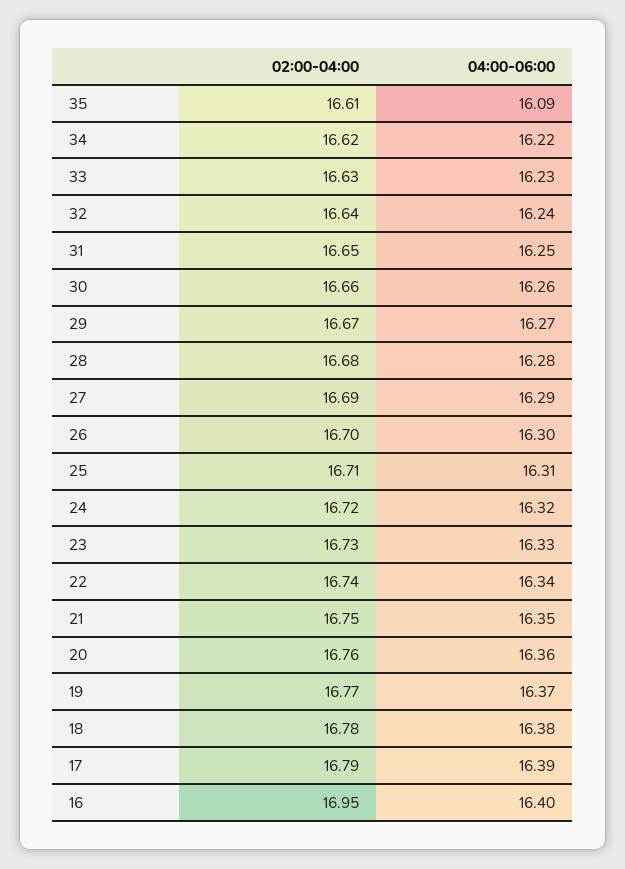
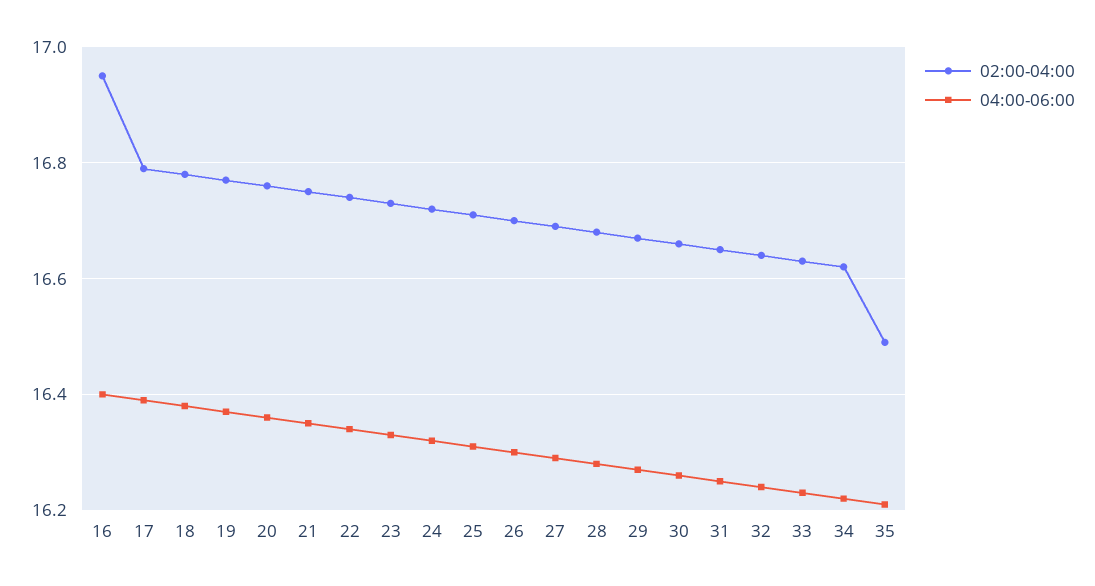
  {
    "02:00-04:00": {
-     "35": 16.61,
+     "35": 16.5,
      "34": 16.62,
      "33": 16.63,
      "32": 16.64,
      "31": 16.65,
      "30": 16.66,
      "29": 16.67,
      "28": 16.68,
      "27": 16.69,
      "26": 16.7,
      "25": 16.71,
      "24": 16.72,
      "23": 16.73,
      "22": 16.74,
      "21": 16.75,
      "20": 16.76,
      "19": 16.77,
      "18": 16.78,
      "17": 16.79,
      "16": 16.95
    },
    "04:00-06:00": {
-     "35": 16.09,
+     "35": 16.2,
      "34": 16.22,
      "33": 16.23,
      "32": 16.24,
      "31": 16.25,
      "30": 16.26,
      "29": 16.27,
      "28": 16.28,
      "27": 16.29,
      "26": 16.3,
      "25": 16.31,
      "24": 16.32,
      "23": 16.33,
      "22": 16.34,
      "21": 16.35,
      "20": 16.36,
      "19": 16.37,
      "18": 16.38,
      "17": 16.39,
      "16": 16.4
    }
  }

